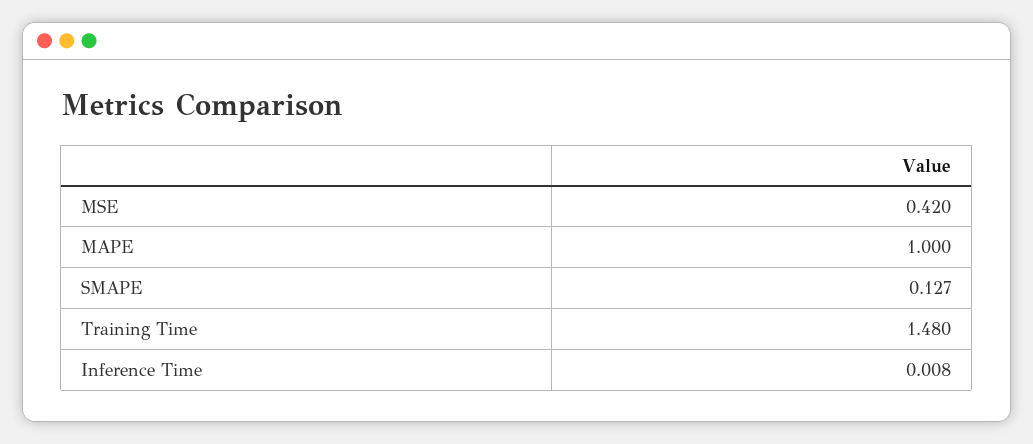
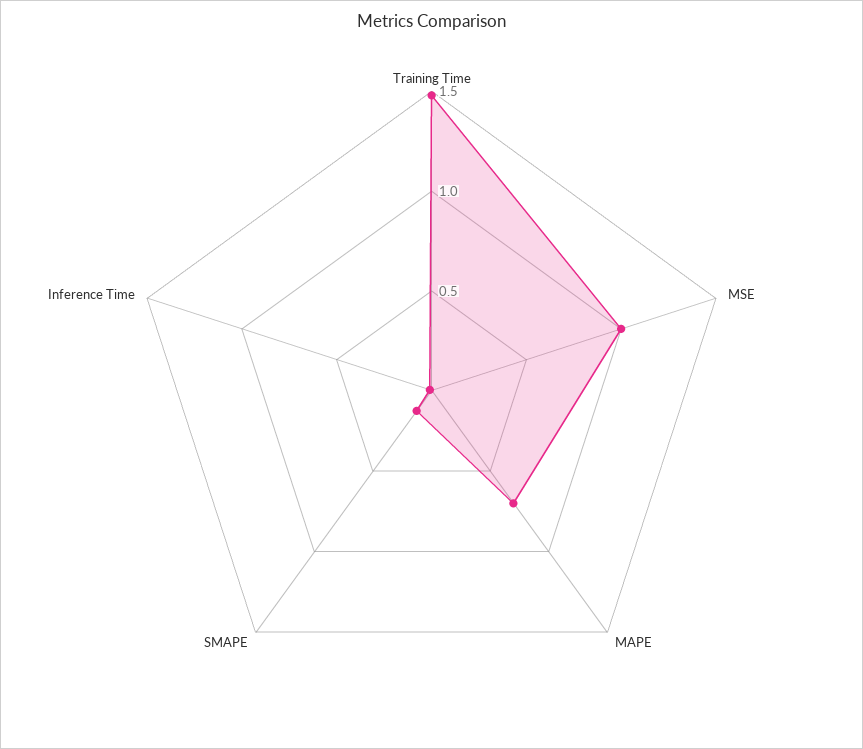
  {
-   "MSE": 0.42,
+   "MSE": 1,
-   "MAPE": 1,
+   "MAPE": 0.7,
    "SMAPE": 0.127,
    "Training Time": 1.48,
    "Inference Time": 0.008
  }

